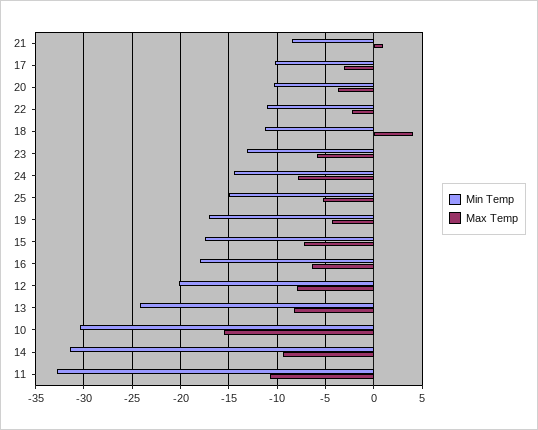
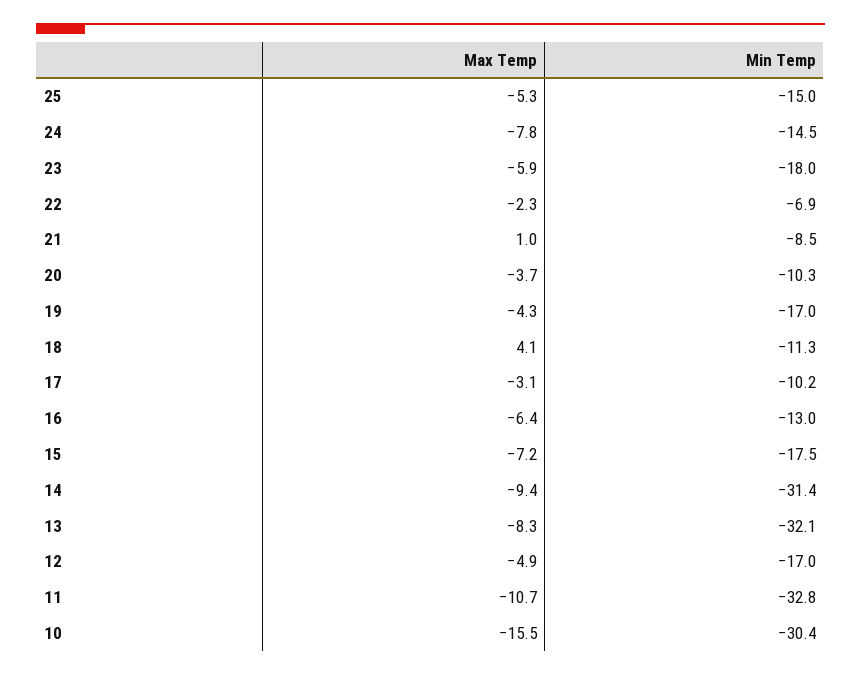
  {
    "Min Temp": {
      "21": -8.5,
      "17": -10.2,
      "20": -10.3,
-     "22": -11,
+     "22": -6.9,
      "18": -11.3,
-     "23": -13,
+     "23": -18,
      "24": -14.5,
      "25": -15,
      "19": -17,
      "15": -17.5,
-     "16": -18,
+     "16": -13,
-     "12": -20,
+     "12": -17,
-     "13": -24,
+     "13": -32.1,
      "10": -30.4,
      "14": -31.4,
      "11": -32.8
    },
    "Max Temp": {
      "21": 1,
      "17": -3.1,
      "20": -3.7,
      "22": -2.3,
      "18": 4.1,
      "23": -5.9,
      "24": -7.8,
      "25": -5.3,
      "19": -4.3,
      "15": -7.2,
      "16": -6.4,
-     "12": -8,
+     "12": -4.9,
      "13": -8.3,
      "10": -15.5,
      "14": -9.4,
      "11": -10.7
    }
  }

